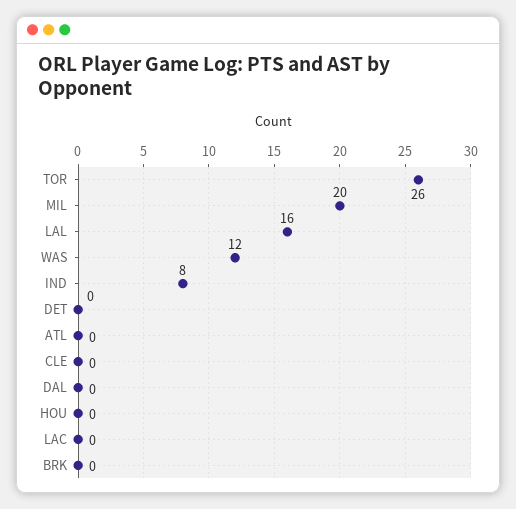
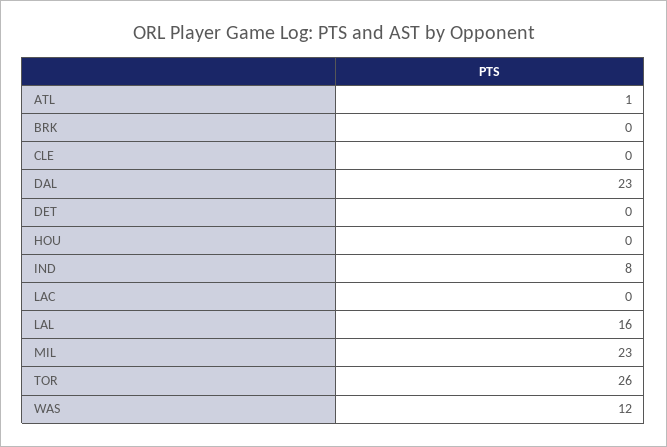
  {
    "TOR": 26,
-   "MIL": 20,
+   "MIL": 23,
    "LAL": 16,
    "WAS": 12,
    "IND": 8,
    "DET": 0,
-   "ATL": 0,
+   "ATL": 1,
    "CLE": 0,
-   "DAL": 0,
+   "DAL": 23,
    "HOU": 0,
    "LAC": 0,
    "BRK": 0
  }

